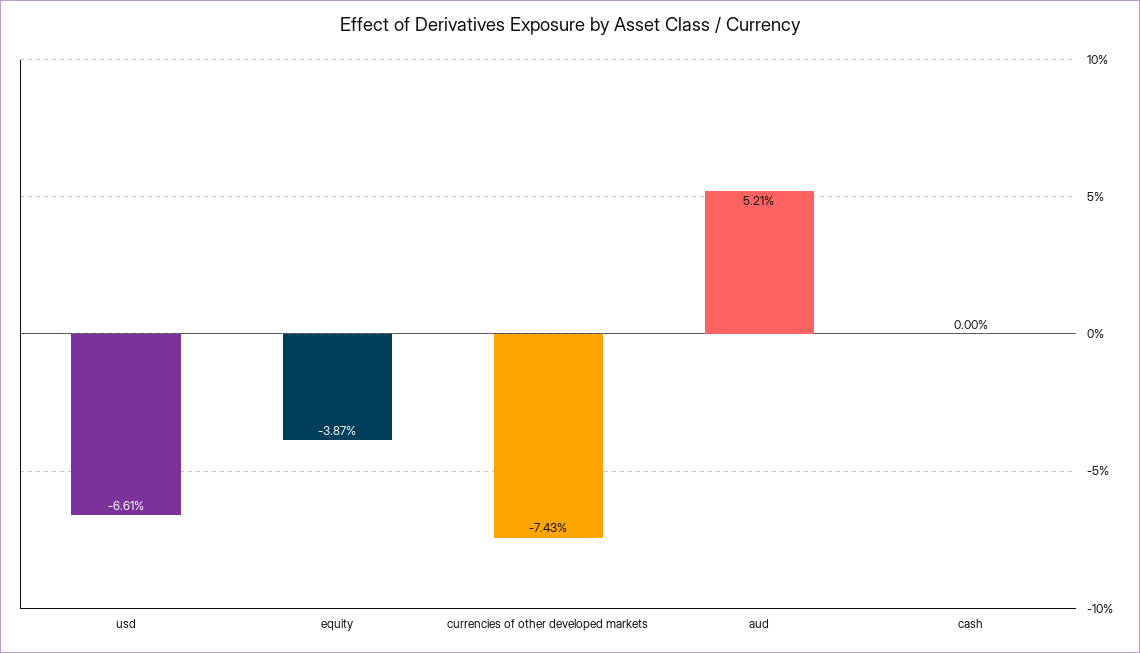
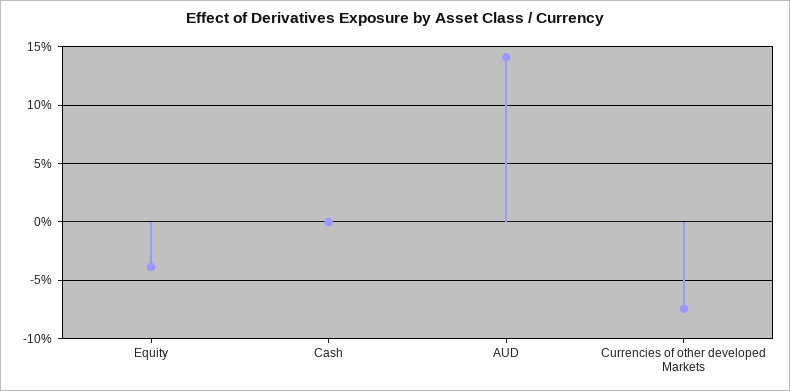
  {
-   "usd": -6.61,
    "equity": -3.87,
    "currencies of other developed markets": -7.43,
-   "aud": 5.21,
+   "aud": 14,
    "cash": 0
  }

